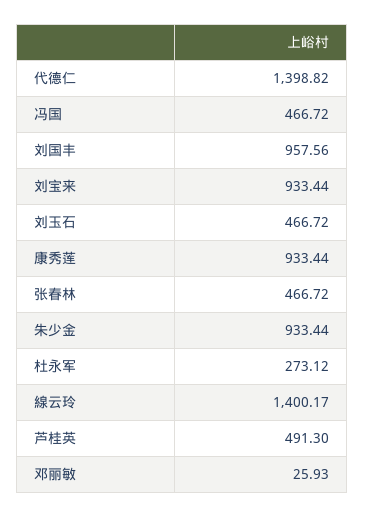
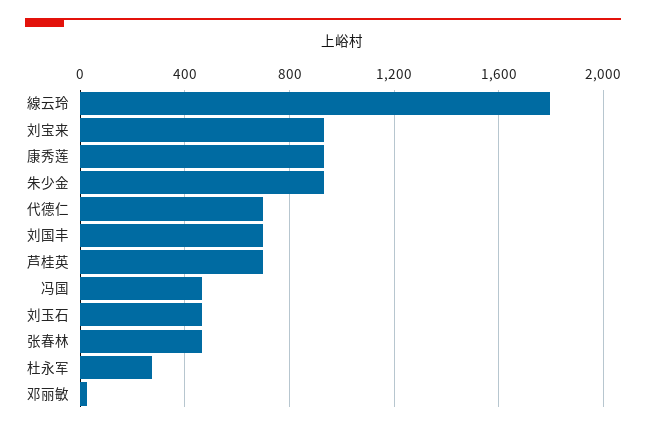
  {
-   "代德仁": 1398.82,
+   "代德仁": 700,
    "冯国": 466.72,
-   "刘国丰": 957.56,
+   "刘国丰": 700,
    "刘宝来": 933.44,
    "刘玉石": 466.72,
    "康秀莲": 933.44,
    "张春林": 466.72,
    "朱少金": 933.44,
    "杜永军": 273.12,
-   "線云玲": 1400.17,
+   "線云玲": 1800,
-   "芦桂英": 491.3,
+   "芦桂英": 700,
    "邓丽敏": 25.93
  }

